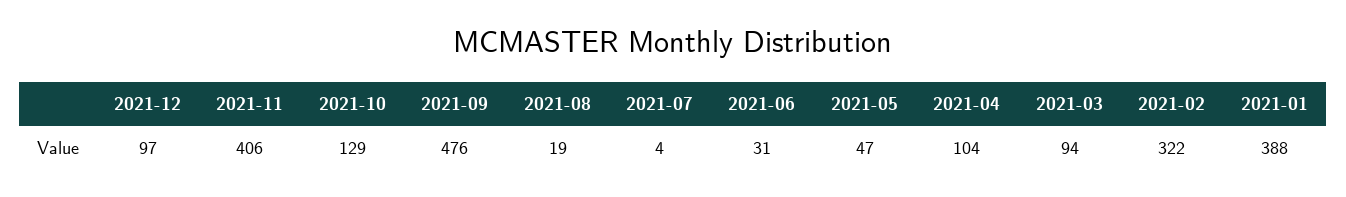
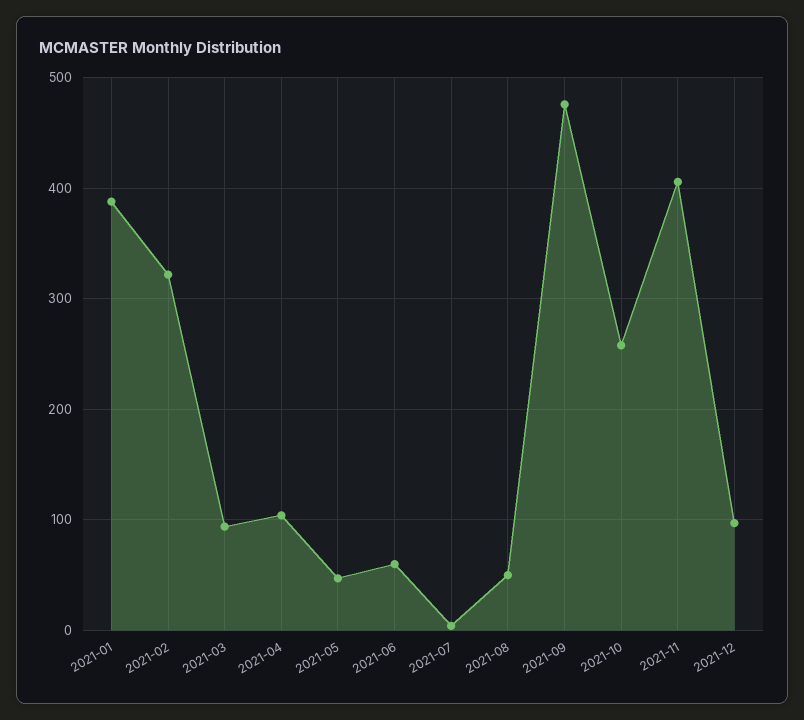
  {
    "2021-12": 97,
    "2021-11": 406,
-   "2021-10": 129,
+   "2021-10": 260,
    "2021-09": 476,
-   "2021-08": 19,
+   "2021-08": 50,
    "2021-07": 4,
-   "2021-06": 31,
+   "2021-06": 60,
    "2021-05": 47,
    "2021-04": 104,
    "2021-03": 94,
    "2021-02": 322,
    "2021-01": 388
  }

